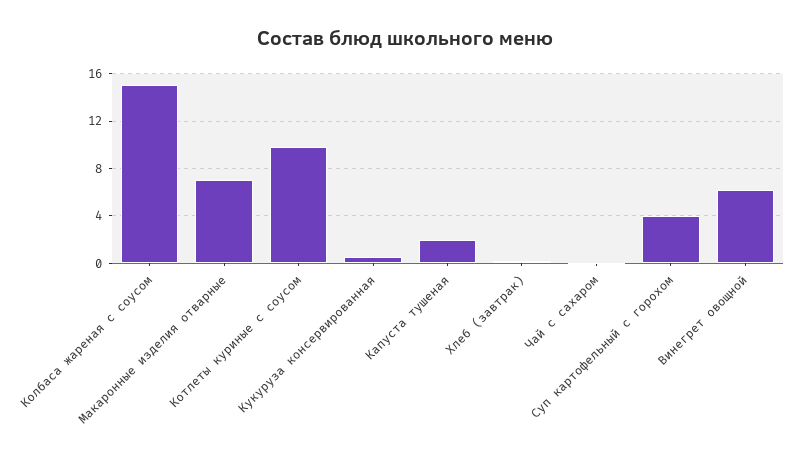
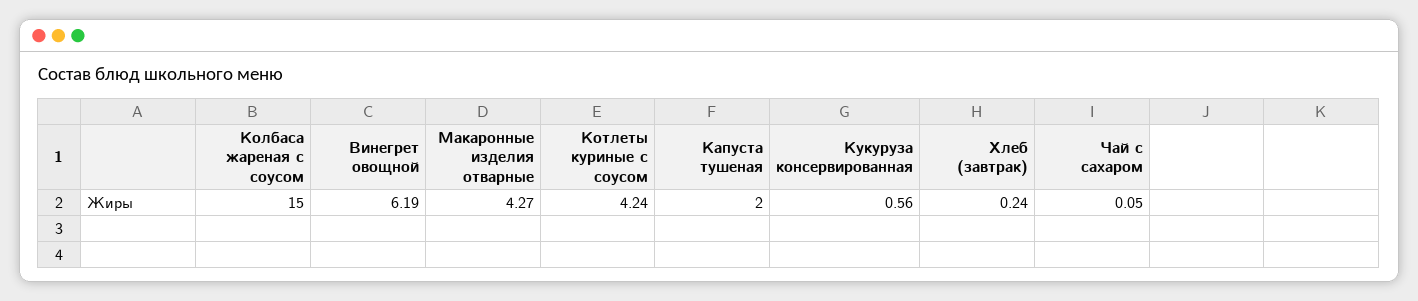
  {
    "Колбаса жареная с соусом": 15,
-   "Макаронные изделия отварные": 7,
+   "Макаронные изделия отварные": 4.27,
-   "Котлеты куриные с соусом": 10,
+   "Котлеты куриные с соусом": 4.24,
    "Кукуруза консервированная": 0.56,
    "Капуста тушеная": 2,
    "Хлеб (завтрак)": 0.24,
    "Чай с сахаром": 0.05,
-   "Суп картофельный с горохом": 4,
    "Винегрет овощной": 6.19
  }

